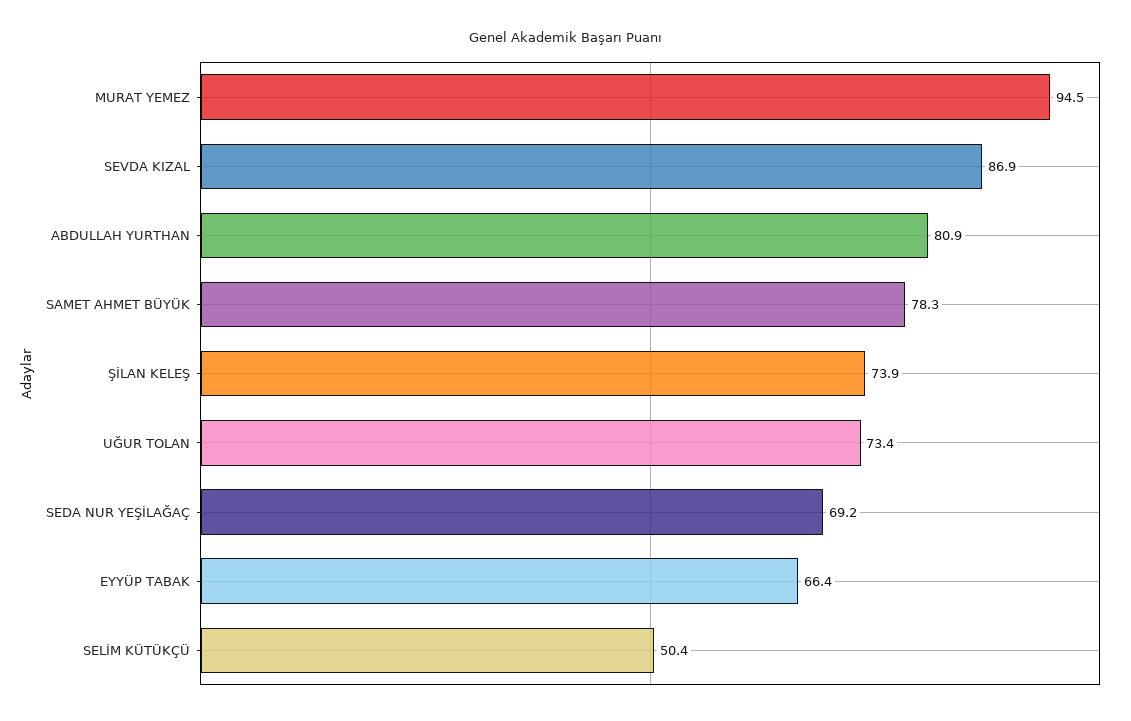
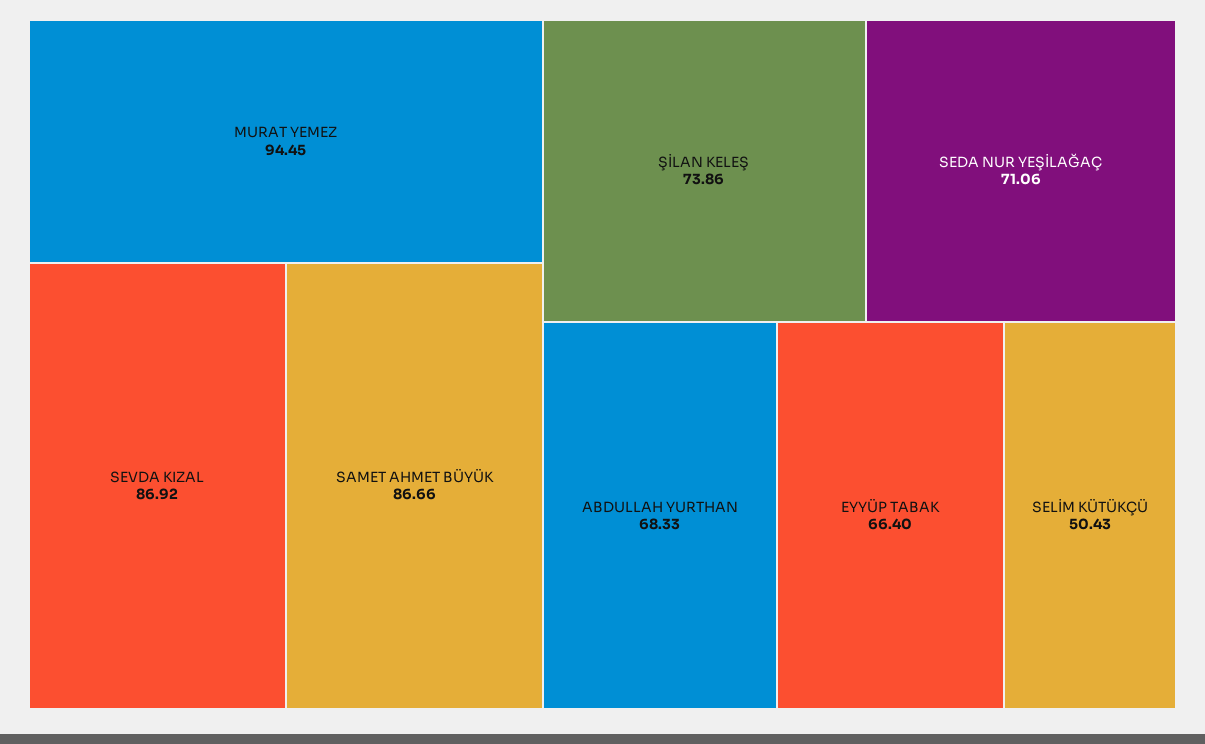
  {
    "MURAT YEMEZ": 94.45,
    "SEVDA KIZAL": 86.92,
-   "ABDULLAH YURTHAN": 80.9,
+   "ABDULLAH YURTHAN": 68.33,
-   "SAMET AHMET BÜYÜK": 78.3,
+   "SAMET AHMET BÜYÜK": 86.66,
    "ŞİLAN KELEŞ": 73.86,
-   "UĞUR TOLAN": 73.4,
-   "SEDA NUR YEŞİLAĞAÇ": 69.2,
+   "SEDA NUR YEŞİLAĞAÇ": 71.06,
    "EYYÜP TABAK": 66.4,
    "SELİM KÜTÜKÇÜ": 50.43
  }

